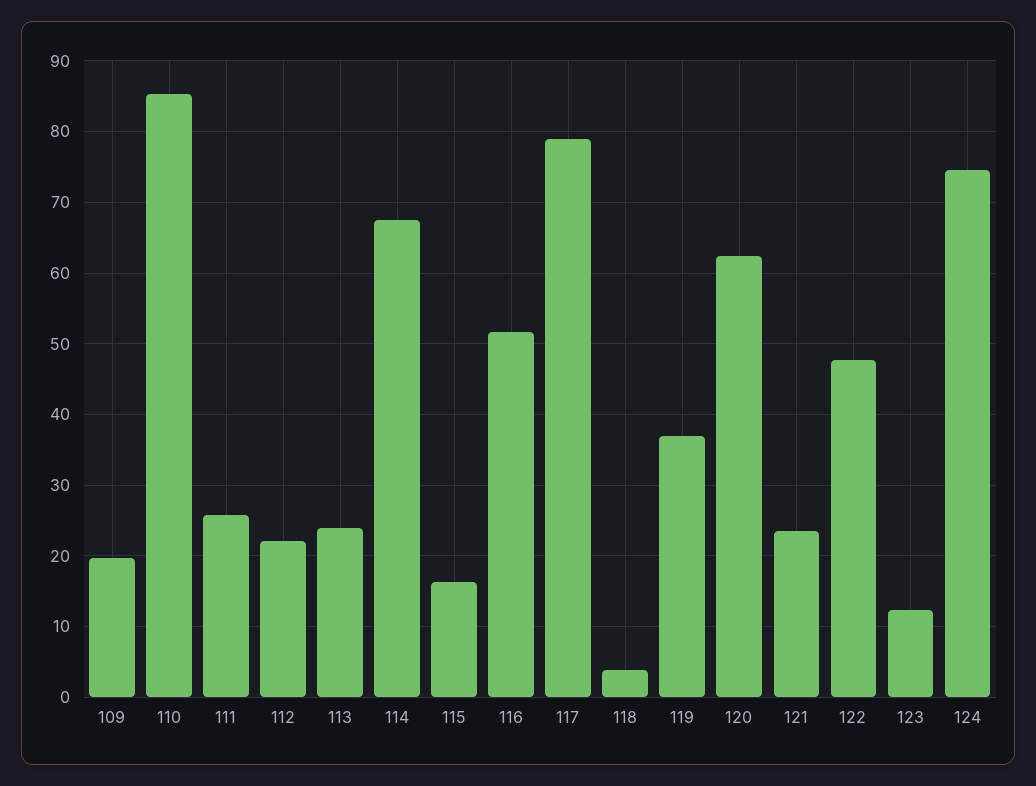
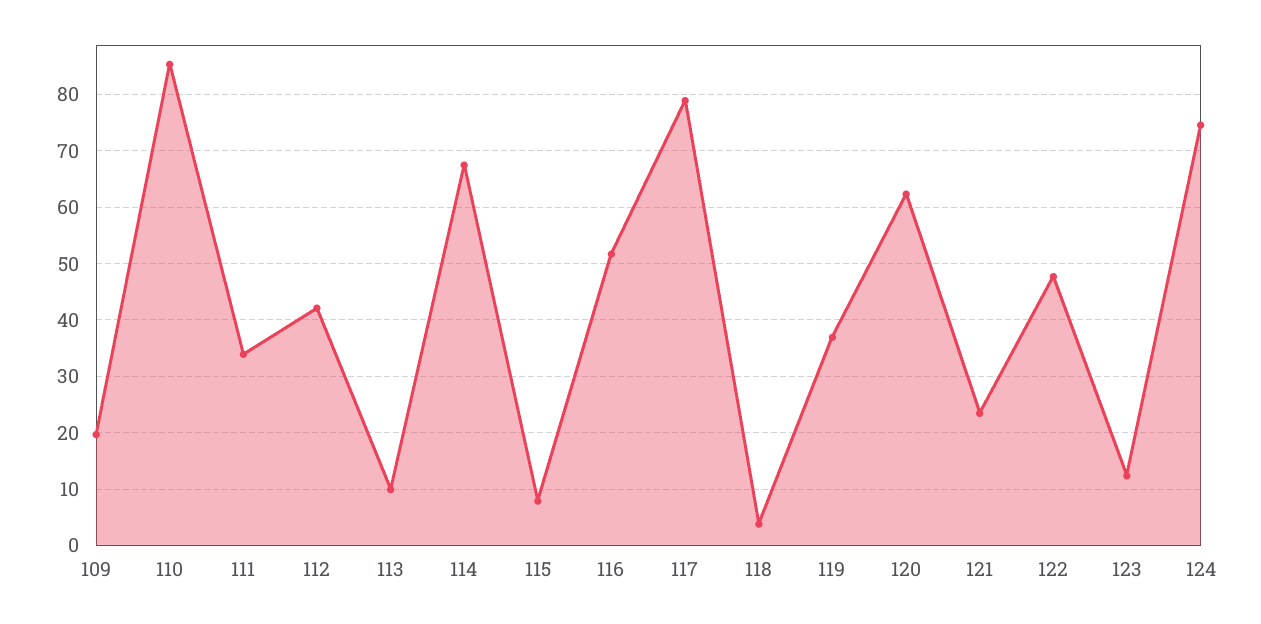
  {
    "109": 20,
    "110": 85,
-   "111": 26,
+   "111": 34,
-   "112": 22,
+   "112": 42,
-   "113": 24,
+   "113": 10,
    "114": 67,
-   "115": 16,
+   "115": 8,
    "116": 52,
    "117": 79,
    "118": 4,
    "119": 37,
    "120": 62,
    "121": 23,
    "122": 48,
    "123": 12,
    "124": 75
  }

